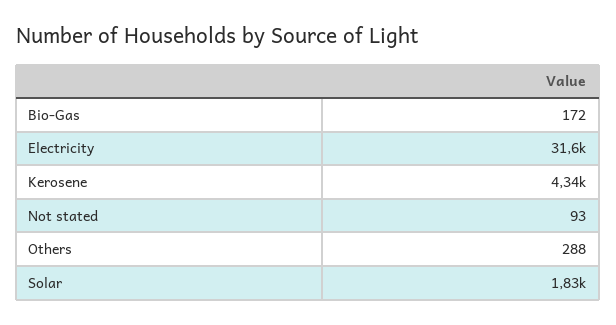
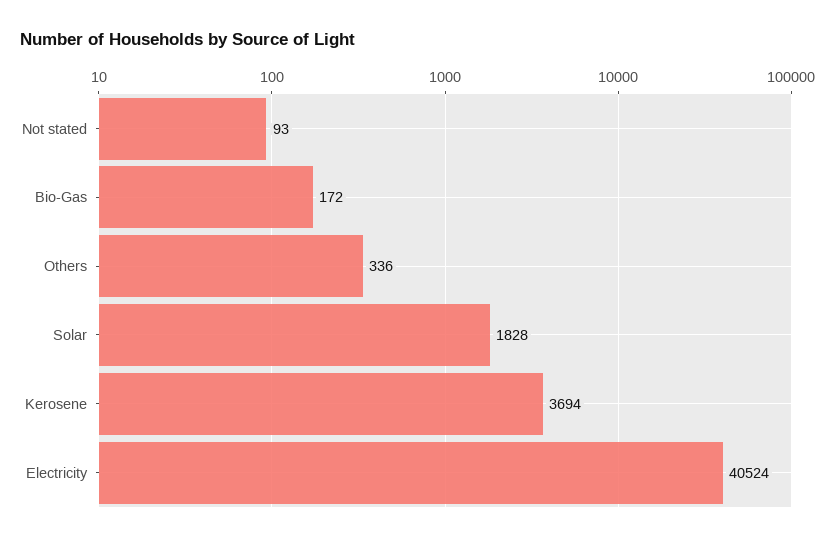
  {
    "Bio-Gas": 172,
-   "Electricity": 31600,
+   "Electricity": 40524,
-   "Kerosene": 4340,
+   "Kerosene": 3694,
    "Not stated": 93,
-   "Others": 288,
+   "Others": 336,
    "Solar": 1828
  }

